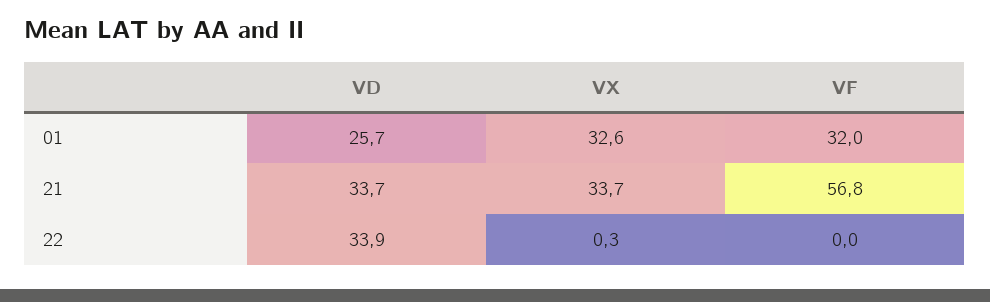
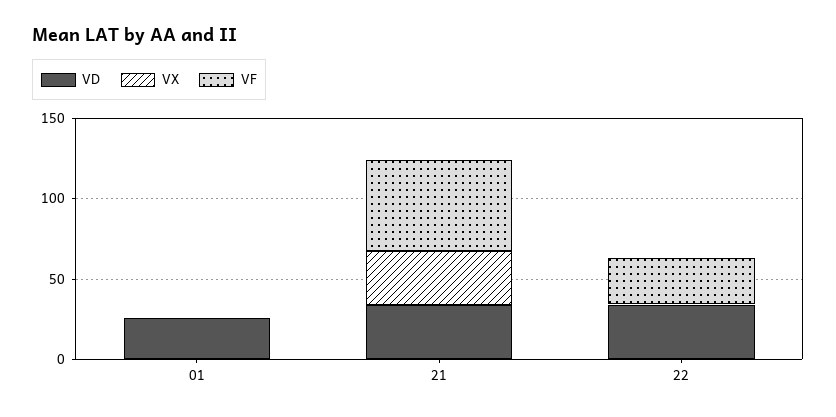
  {
    "VD": {
      "01": 25.7,
      "21": 33.7,
      "22": 33.9
    },
    "VX": {
-     "01": 32.6,
+     "01": 0,
      "21": 33.7,
      "22": 0.3
    },
    "VF": {
-     "01": 32,
+     "01": 0,
      "21": 56.8,
-     "22": 0
+     "22": 30
    }
  }

